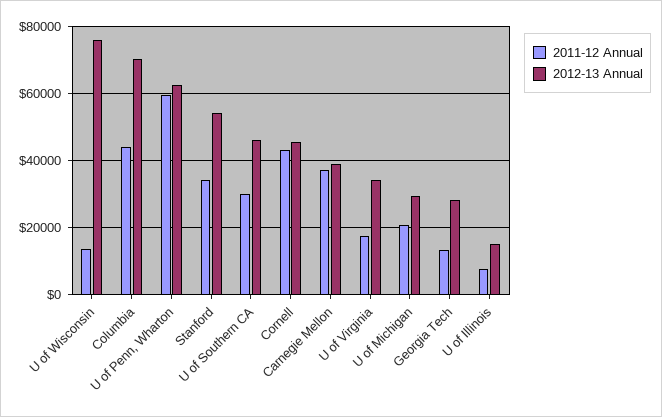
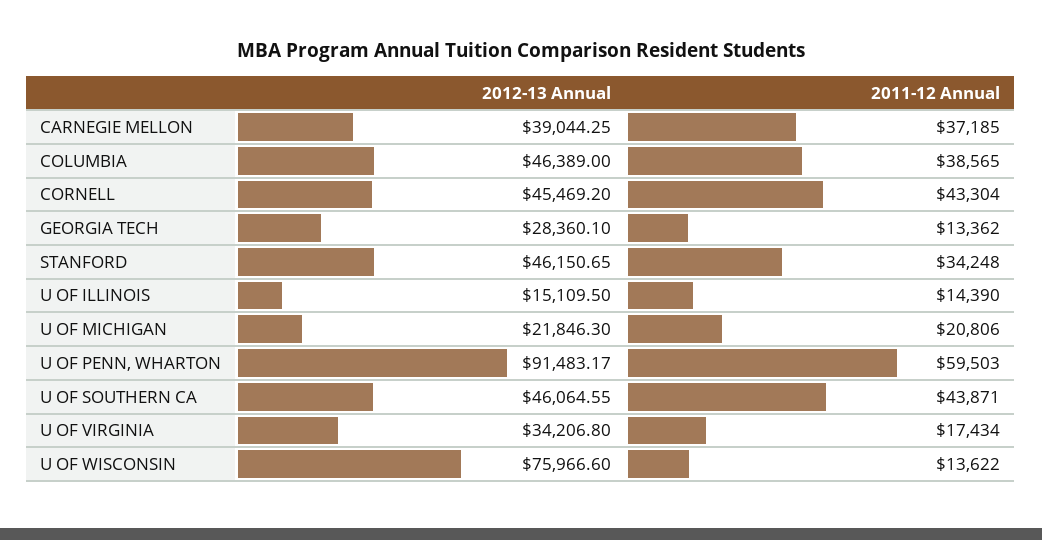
  {
    "2011-12 Annual": {
      "U of Wisconsin": 13622,
-     "Columbia": 44000,
+     "Columbia": 38565,
      "U of Penn, Wharton": 59503,
      "Stanford": 34248,
-     "U of Southern CA": 30000,
+     "U of Southern CA": 43871,
      "Cornell": 43304,
      "Carnegie Mellon": 37185,
      "U of Virginia": 17434,
      "U of Michigan": 20806,
      "Georgia Tech": 13362,
-     "U of Illinois": 8000
+     "U of Illinois": 14390
    },
    "2012-13 Annual": {
      "U of Wisconsin": 75966.6,
-     "Columbia": 70000,
+     "Columbia": 46389,
-     "U of Penn, Wharton": 62000,
+     "U of Penn, Wharton": 91483.17,
-     "Stanford": 54000,
+     "Stanford": 46150.65,
      "U of Southern CA": 46064.55,
      "Cornell": 45469.2,
      "Carnegie Mellon": 39044.25,
      "U of Virginia": 34206.8,
-     "U of Michigan": 30000,
+     "U of Michigan": 21846.3,
      "Georgia Tech": 28360.1,
      "U of Illinois": 15109.5
    }
  }

